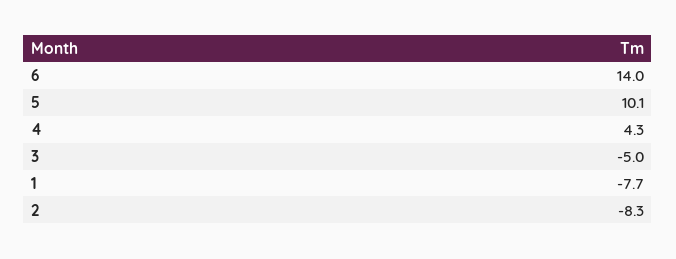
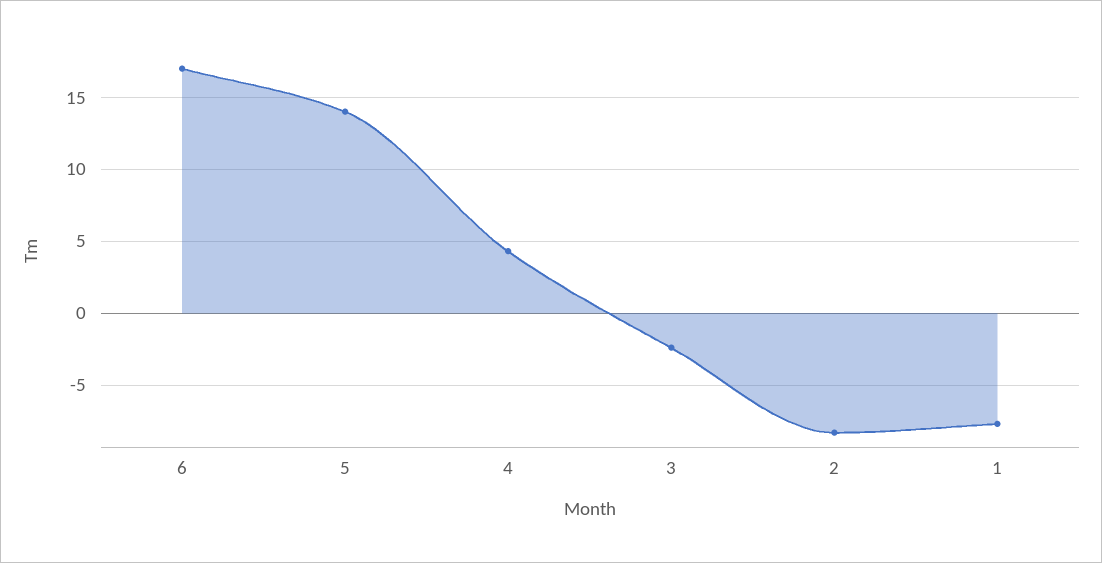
  {
-   "6": 14,
+   "6": 17,
-   "5": 10.1,
+   "5": 14,
    "4": 4.3,
-   "3": -5,
+   "3": -2.5,
    "1": -7.7,
    "2": -8.3
  }

